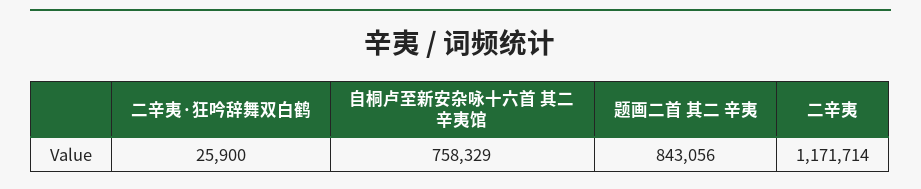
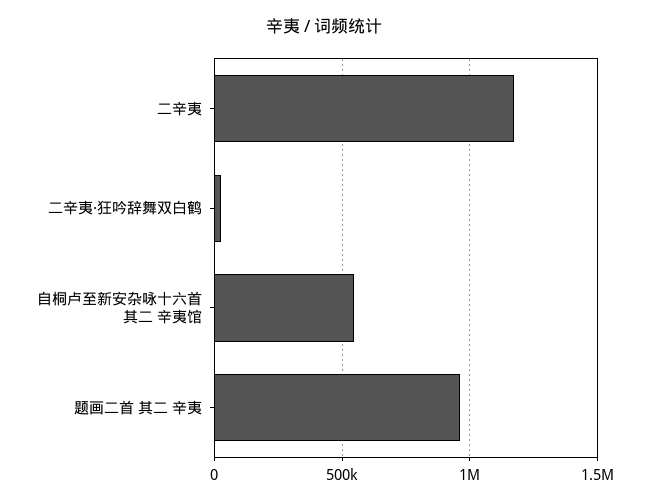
  {
    "二辛夷·狂吟辞舞双白鹤": 25900,
-   "自桐卢至新安杂咏十六首 其二 辛夷馆": 758329,
+   "自桐卢至新安杂咏十六首 其二 辛夷馆": 550000,
-   "题画二首 其二 辛夷": 843056,
+   "题画二首 其二 辛夷": 950000,
    "二辛夷": 1171714
  }

